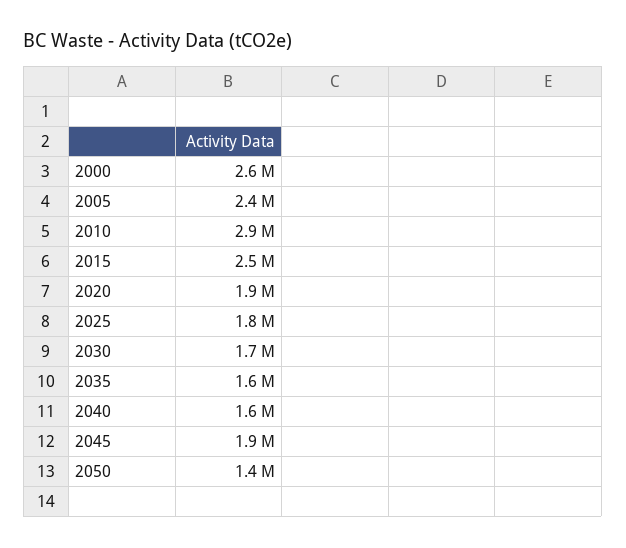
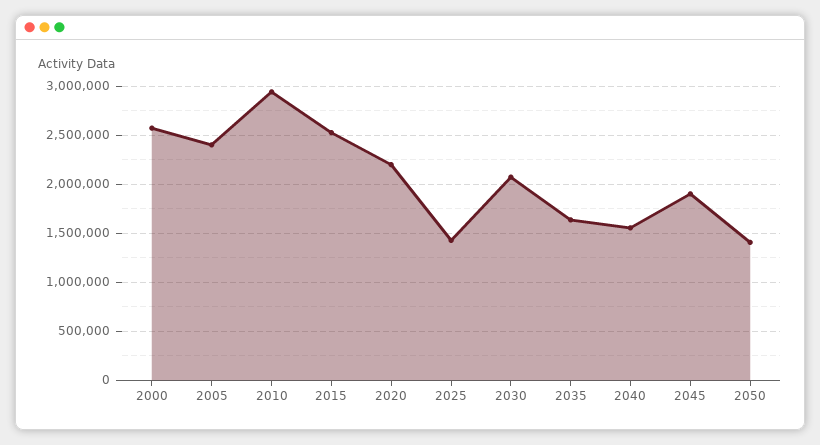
  {
    "2000": 2600000,
    "2005": 2400000,
    "2010": 2900000,
    "2015": 2500000,
-   "2020": 1900000,
+   "2020": 2200000,
-   "2025": 1800000,
+   "2025": 1400000,
-   "2030": 1700000,
+   "2030": 2100000,
    "2035": 1600000,
    "2040": 1600000,
    "2045": 1900000,
    "2050": 1400000
  }

